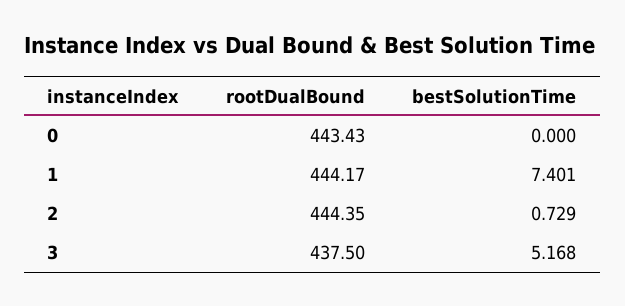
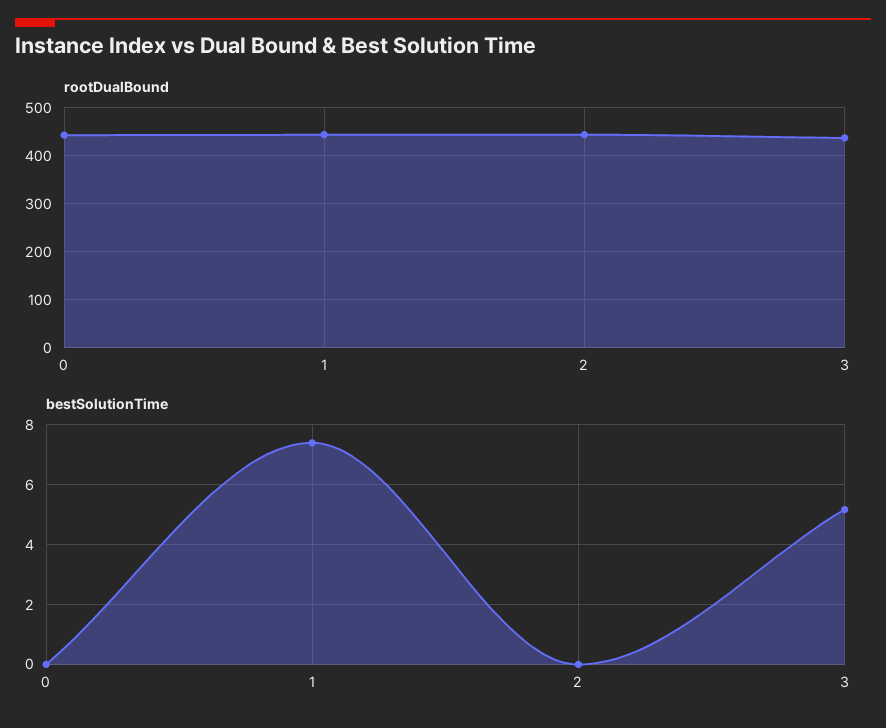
  {
    "rootDualBound": {
      "0": 443.43,
      "1": 444.17,
      "2": 444.35,
      "3": 437.5
    },
    "bestSolutionTime": {
      "0": 0,
      "1": 7.401,
-     "2": 0.729,
+     "2": 0,
      "3": 5.168
    }
  }

